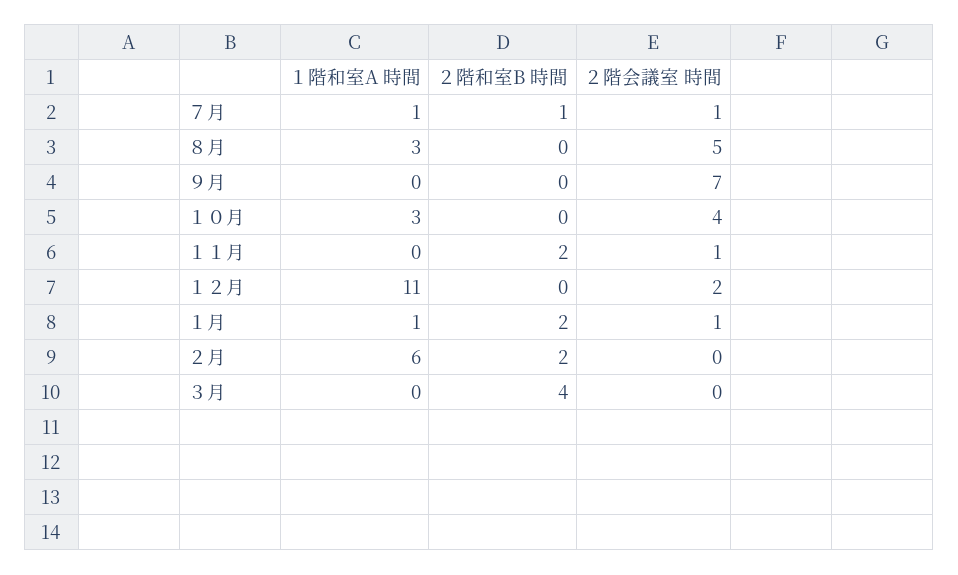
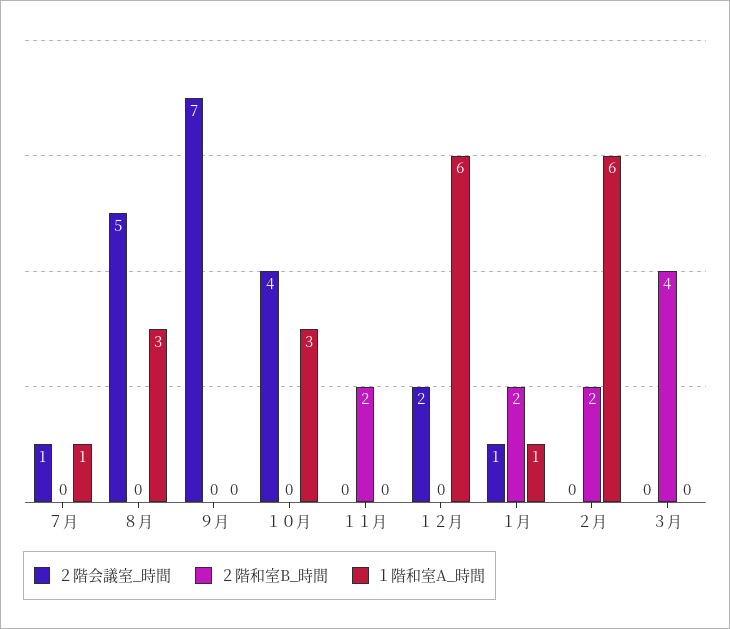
  {
    "１階和室A 時間": {
      "７月": 1,
      "８月": 3,
      "９月": 0,
      "１０月": 3,
      "１１月": 0,
-     "１２月": 11,
+     "１２月": 6,
      "１月": 1,
      "２月": 6,
      "３月": 0
    },
    "２階和室B 時間": {
-     "７月": 1,
+     "７月": 0,
      "８月": 0,
      "９月": 0,
      "１０月": 0,
      "１１月": 2,
      "１２月": 0,
      "１月": 2,
      "２月": 2,
      "３月": 4
    },
    "２階会議室 時間": {
      "７月": 1,
      "８月": 5,
      "９月": 7,
      "１０月": 4,
-     "１１月": 1,
+     "１１月": 0,
      "１２月": 2,
      "１月": 1,
      "２月": 0,
      "３月": 0
    }
  }

